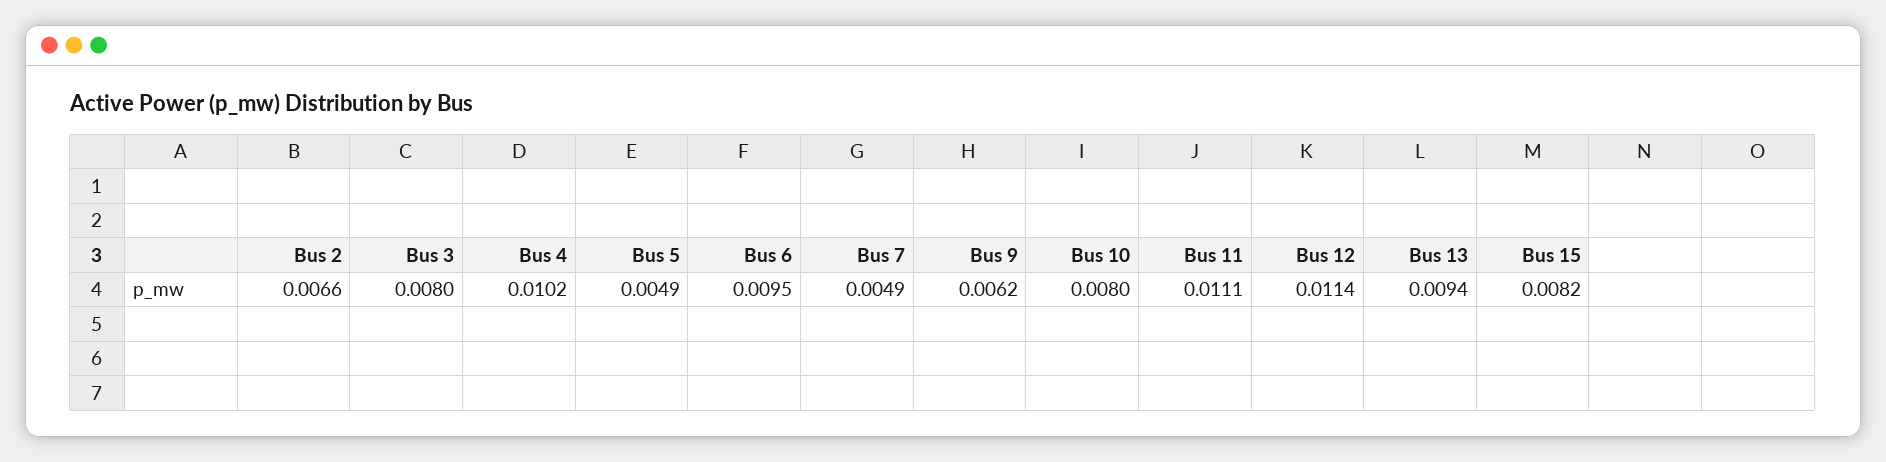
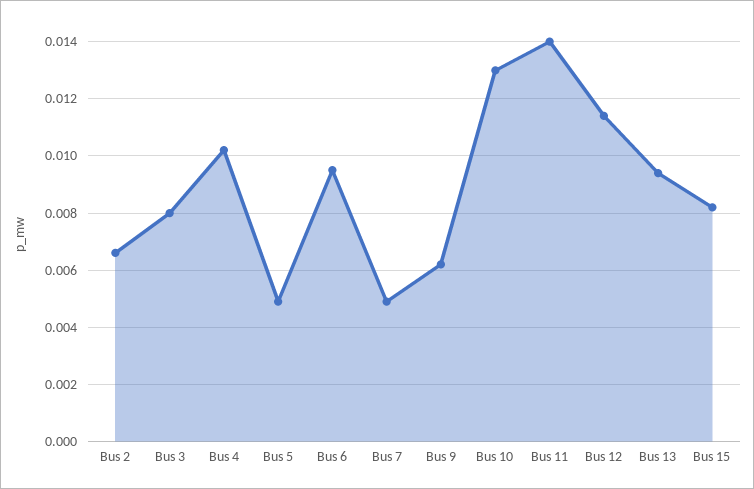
  {
    "Bus 2": 0.0066,
    "Bus 3": 0.008,
    "Bus 4": 0.0102,
    "Bus 5": 0.0049,
    "Bus 6": 0.0095,
    "Bus 7": 0.0049,
    "Bus 9": 0.0062,
-   "Bus 10": 0.008,
+   "Bus 10": 0.013,
-   "Bus 11": 0.0111,
+   "Bus 11": 0.014,
    "Bus 12": 0.0114,
    "Bus 13": 0.0094,
    "Bus 15": 0.0082
  }

